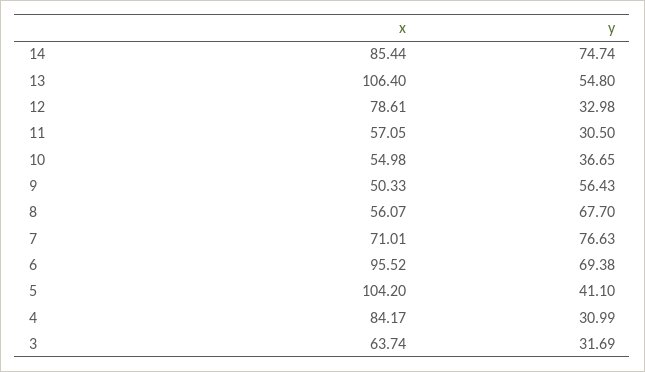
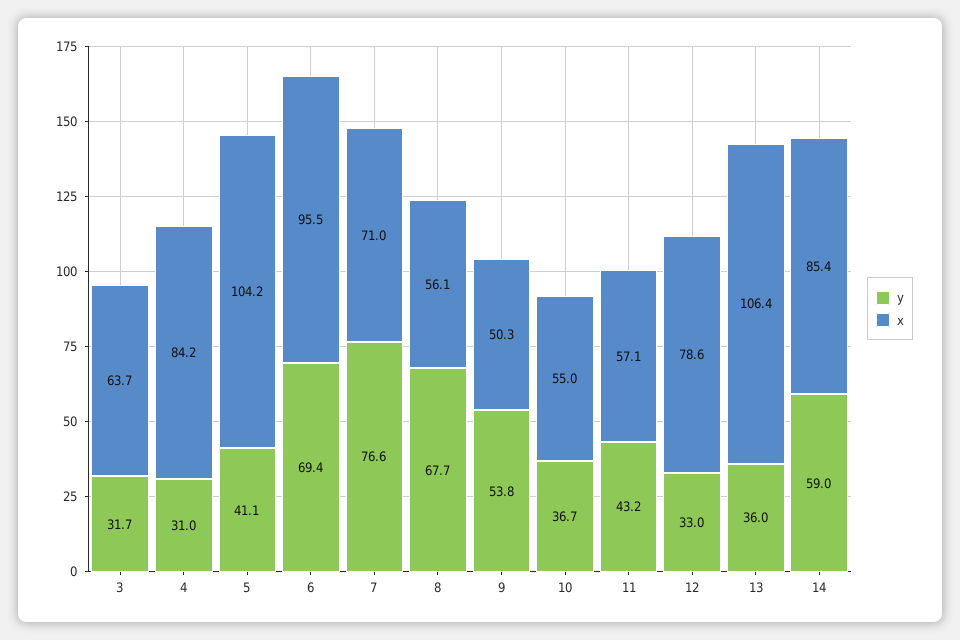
  {
    "x": {
      "14": 85.44,
      "13": 106.4,
      "12": 78.61,
      "11": 57.05,
      "10": 54.98,
      "9": 50.33,
      "8": 56.07,
      "7": 71.01,
      "6": 95.52,
      "5": 104.2,
      "4": 84.17,
      "3": 63.74
    },
    "y": {
-     "14": 74.74,
+     "14": 59,
-     "13": 54.8,
+     "13": 36,
      "12": 32.98,
-     "11": 30.5,
+     "11": 43.2,
      "10": 36.65,
-     "9": 56.43,
+     "9": 53.8,
      "8": 67.7,
      "7": 76.63,
      "6": 69.38,
      "5": 41.1,
      "4": 30.99,
      "3": 31.69
    }
  }

